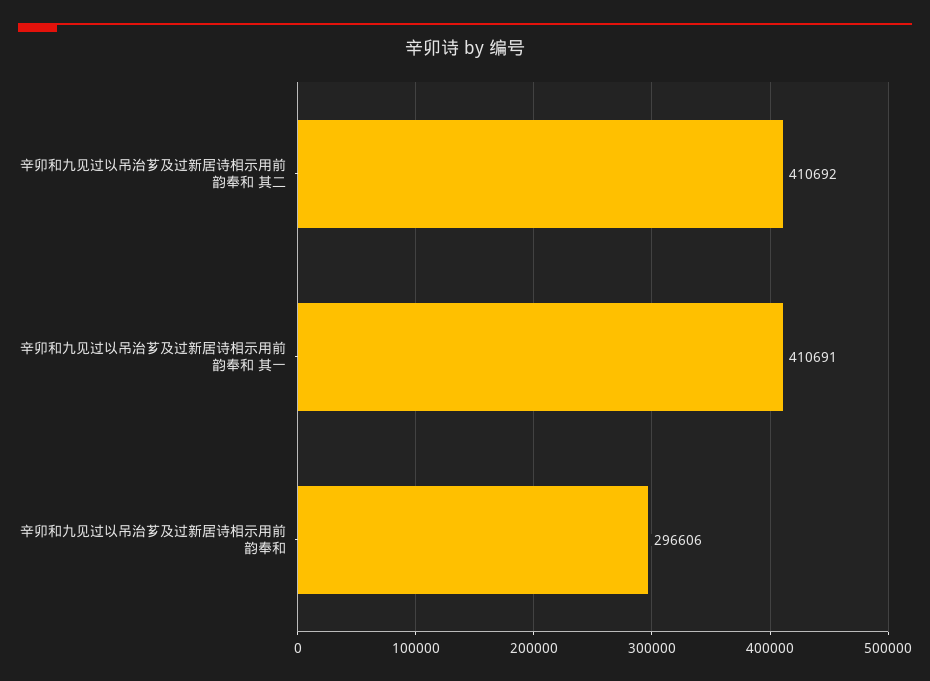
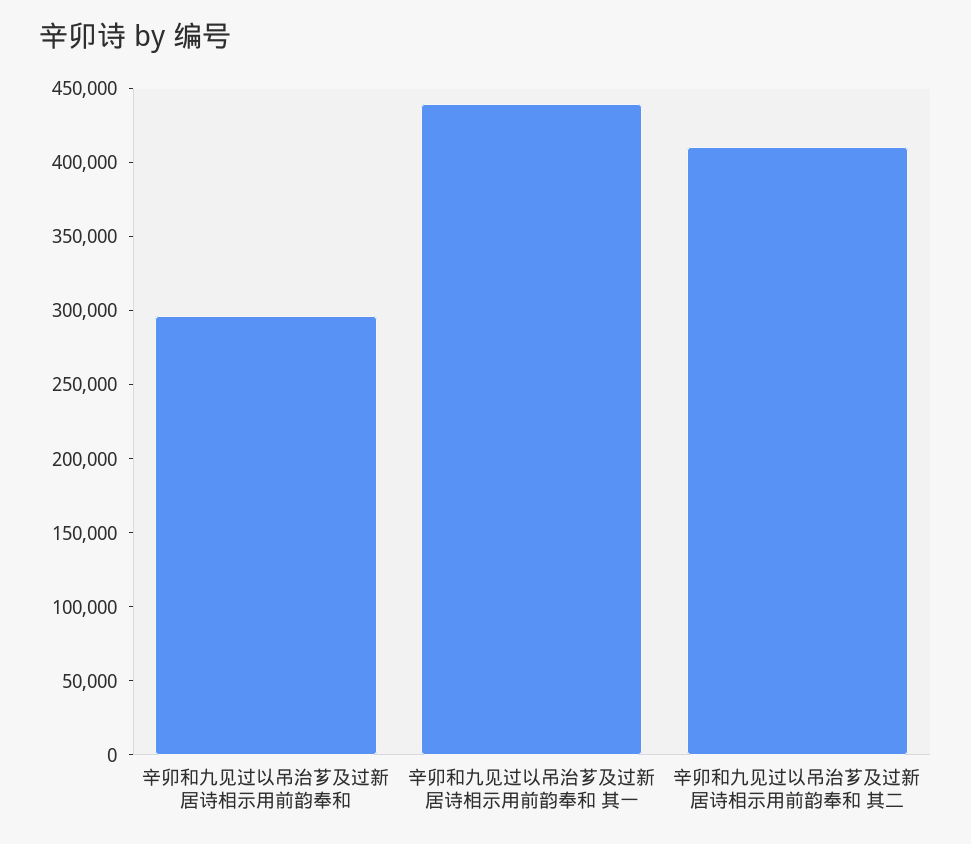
  {
    "辛卯和九见过以吊治芗及过新居诗相示用前韵奉和 其二": 410692,
-   "辛卯和九见过以吊治芗及过新居诗相示用前韵奉和 其一": 410691,
+   "辛卯和九见过以吊治芗及过新居诗相示用前韵奉和 其一": 440000,
    "辛卯和九见过以吊治芗及过新居诗相示用前韵奉和": 296606
  }

